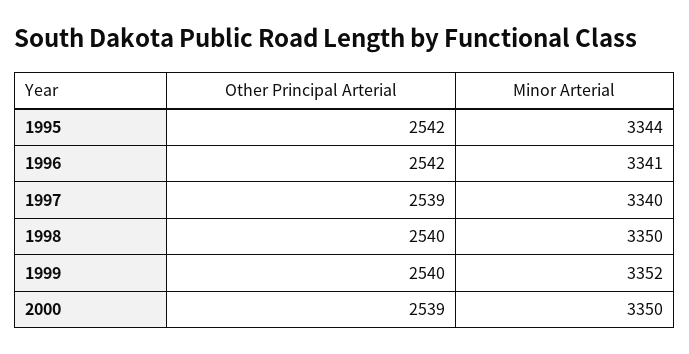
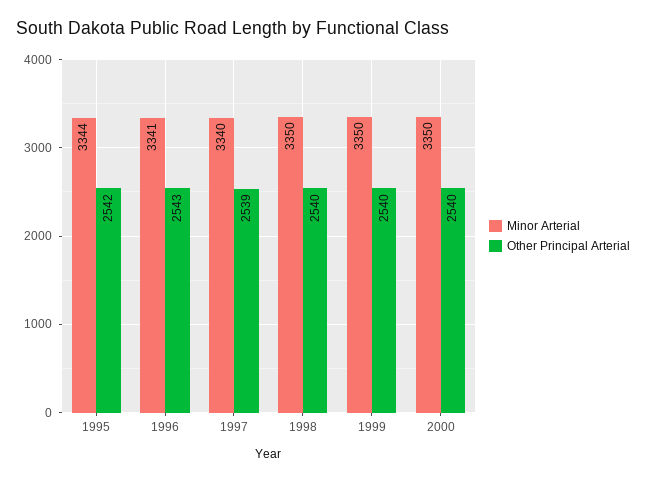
  {
    "Other Principal Arterial": {
      "1995": 2542,
-     "1996": 2542,
+     "1996": 2543,
      "1997": 2539,
      "1998": 2540,
      "1999": 2540,
-     "2000": 2539
+     "2000": 2540
    },
    "Minor Arterial": {
      "1995": 3344,
      "1996": 3341,
      "1997": 3340,
      "1998": 3350,
-     "1999": 3352,
+     "1999": 3350,
      "2000": 3350
    }
  }

